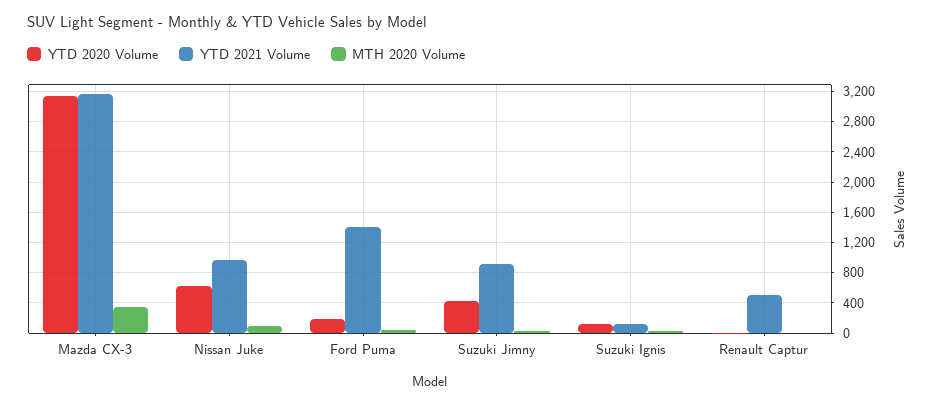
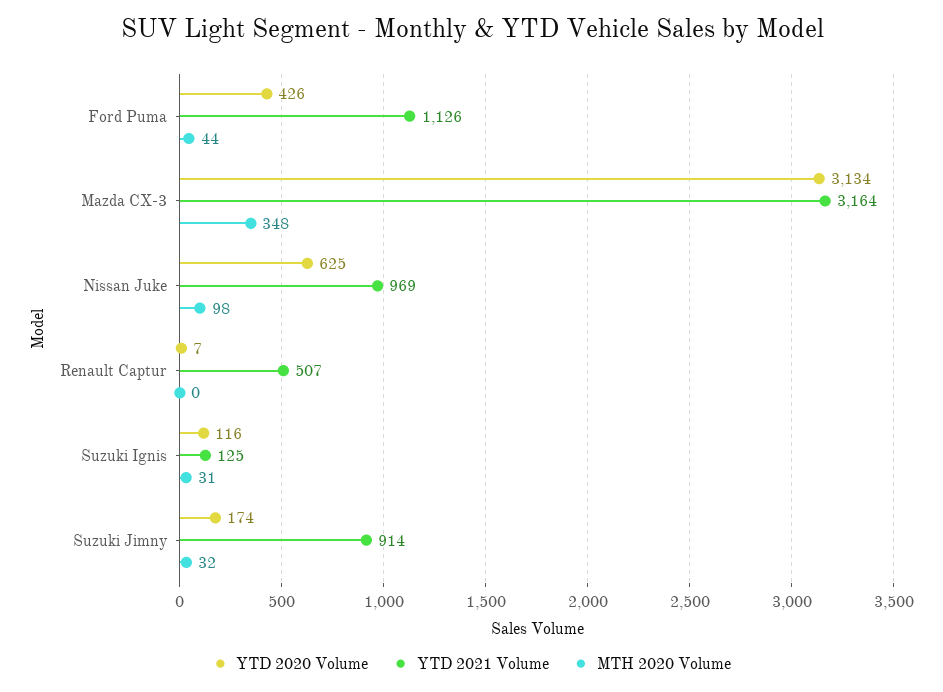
  {
    "YTD 2020 Volume": {
      "Mazda CX-3": 3134,
      "Nissan Juke": 625,
-     "Ford Puma": 200,
+     "Ford Puma": 426,
-     "Suzuki Jimny": 400,
+     "Suzuki Jimny": 174,
      "Suzuki Ignis": 116,
      "Renault Captur": 7
    },
    "YTD 2021 Volume": {
      "Mazda CX-3": 3164,
      "Nissan Juke": 969,
-     "Ford Puma": 1400,
+     "Ford Puma": 1126,
      "Suzuki Jimny": 914,
      "Suzuki Ignis": 125,
      "Renault Captur": 507
    },
    "MTH 2020 Volume": {
      "Mazda CX-3": 348,
      "Nissan Juke": 98,
      "Ford Puma": 44,
      "Suzuki Jimny": 32,
      "Suzuki Ignis": 31,
      "Renault Captur": 0
    }
  }

